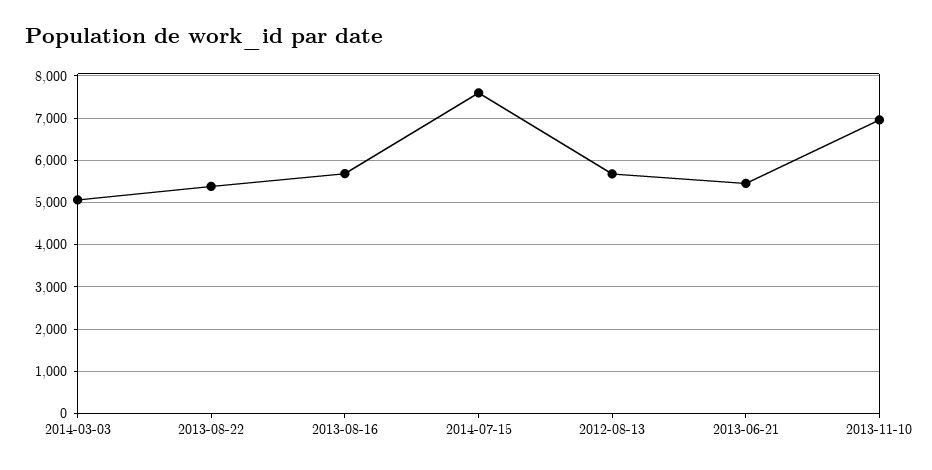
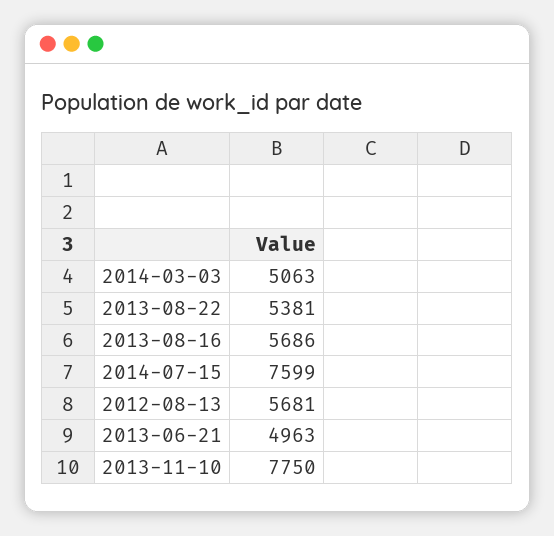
  {
    "2014-03-03": 5063,
    "2013-08-22": 5381,
    "2013-08-16": 5686,
    "2014-07-15": 7599,
    "2012-08-13": 5681,
-   "2013-06-21": 5400,
+   "2013-06-21": 4963,
-   "2013-11-10": 7000
+   "2013-11-10": 7750
  }

